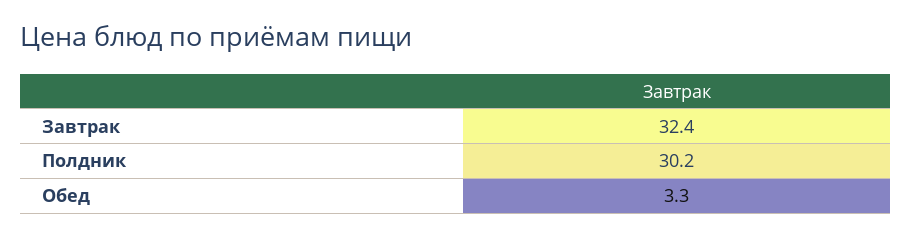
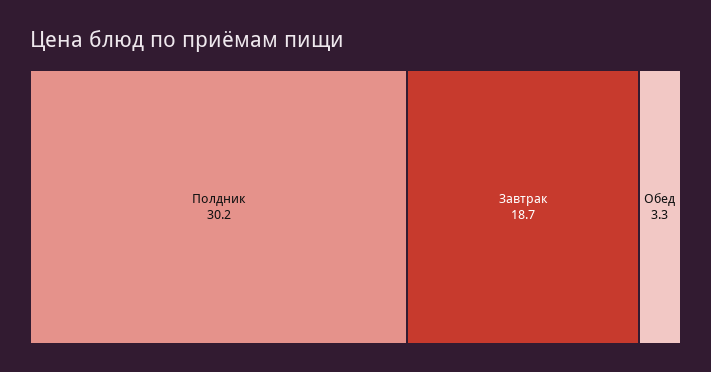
  {
-   "Завтрак": 32.4,
+   "Завтрак": 18.7,
    "Полдник": 30.2,
    "Обед": 3.3
  }

